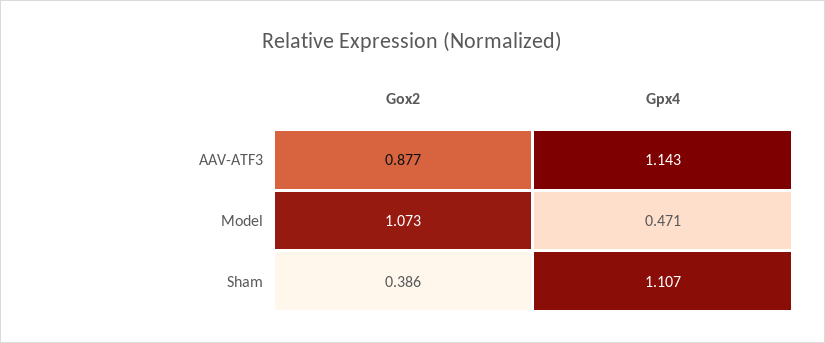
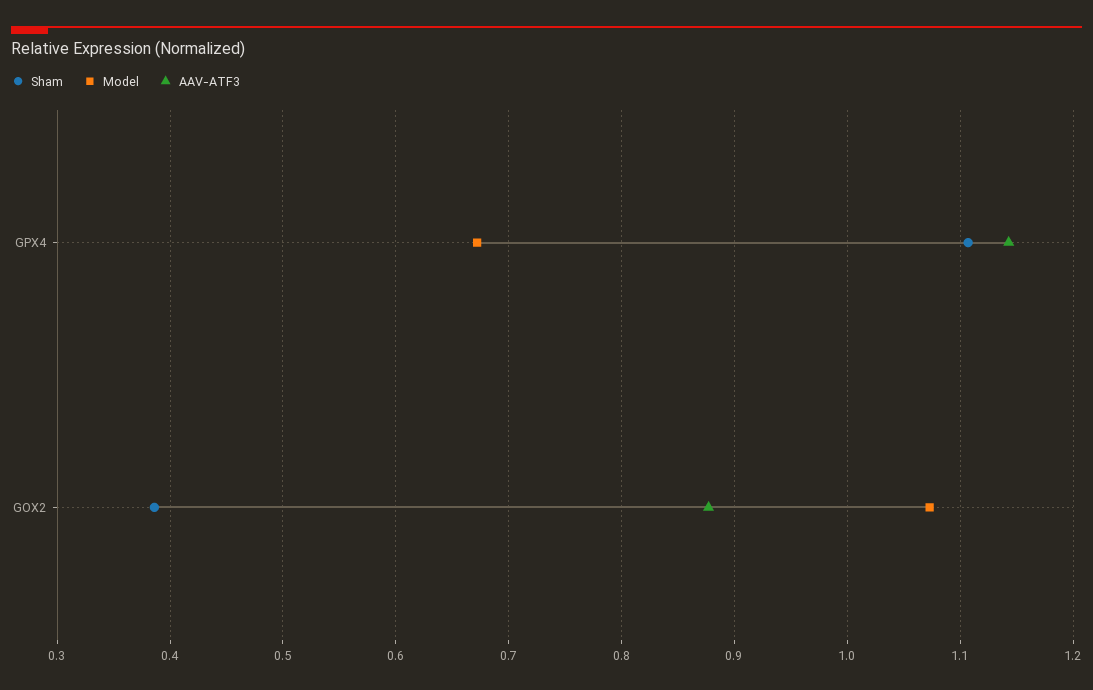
  {
    "AAV-ATF3": {
      "Gox2": 0.877,
      "Gpx4": 1.143
    },
    "Model": {
      "Gox2": 1.073,
-     "Gpx4": 0.471
+     "Gpx4": 0.67
    },
    "Sham": {
      "Gox2": 0.386,
      "Gpx4": 1.107
    }
  }

